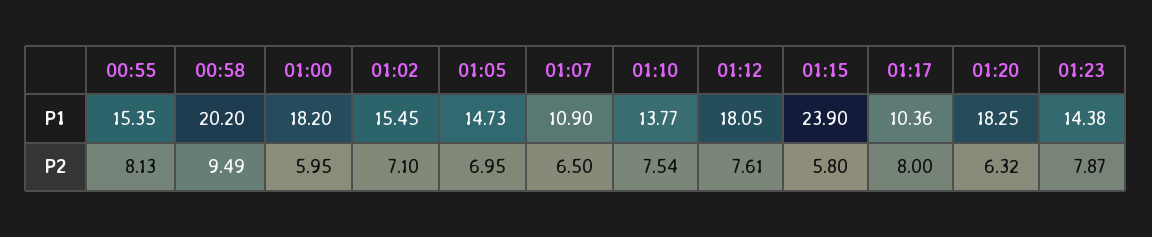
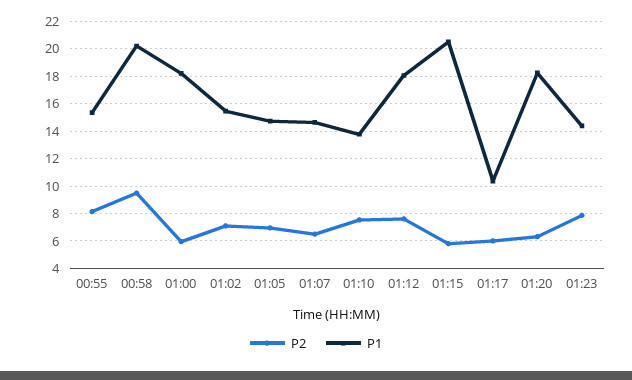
  {
    "P1": {
      "00:55": 15.35,
      "00:58": 20.2,
      "01:00": 18.2,
      "01:02": 15.45,
      "01:05": 14.73,
-     "01:07": 10.9,
+     "01:07": 14.5,
      "01:10": 13.77,
      "01:12": 18.05,
-     "01:15": 23.9,
+     "01:15": 20.5,
      "01:17": 10.36,
      "01:20": 18.25,
      "01:23": 14.38
    },
    "P2": {
      "00:55": 8.13,
      "00:58": 9.49,
      "01:00": 5.95,
      "01:02": 7.1,
      "01:05": 6.95,
      "01:07": 6.5,
      "01:10": 7.54,
      "01:12": 7.61,
      "01:15": 5.8,
-     "01:17": 8,
+     "01:17": 6,
      "01:20": 6.32,
      "01:23": 7.87
    }
  }

